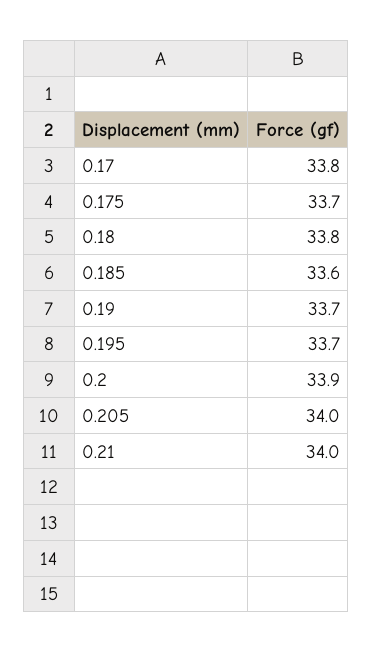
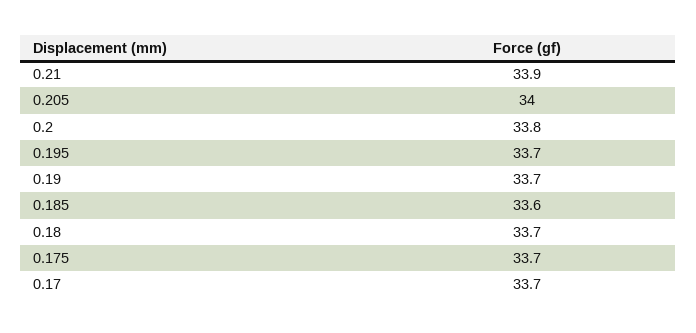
  {
-   "0.17": 33.8,
+   "0.17": 33.7,
    "0.175": 33.7,
-   "0.18": 33.8,
+   "0.18": 33.7,
    "0.185": 33.6,
    "0.19": 33.7,
    "0.195": 33.7,
-   "0.2": 33.9,
+   "0.2": 33.8,
    "0.205": 34,
-   "0.21": 34
+   "0.21": 33.9
  }

